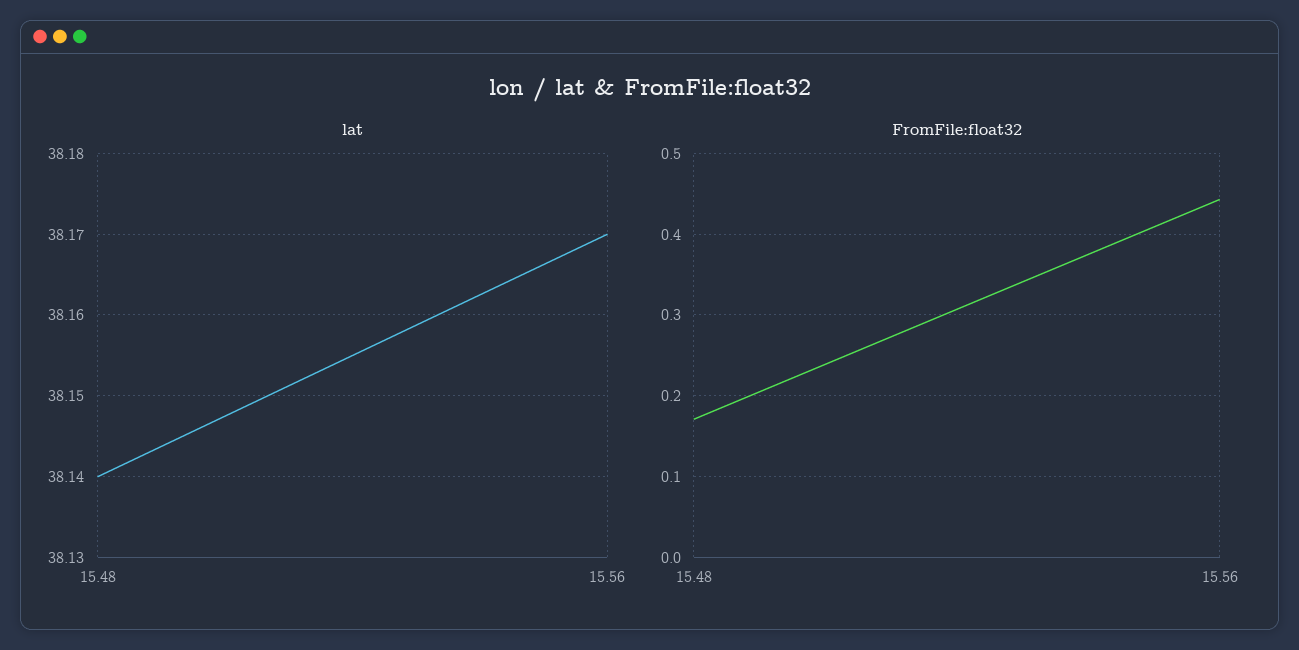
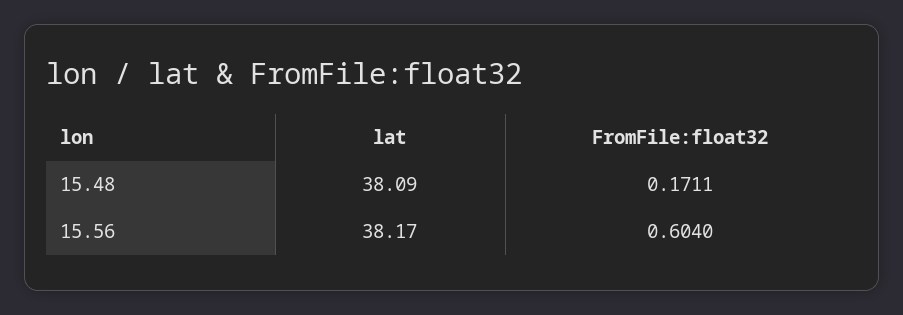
  {
    "lat": {
-     "15.48": 38.14,
+     "15.48": 38.09,
      "15.56": 38.17
    },
    "FromFile:float32": {
      "15.48": 0.1711,
-     "15.56": 0.44
+     "15.56": 0.604
    }
  }

